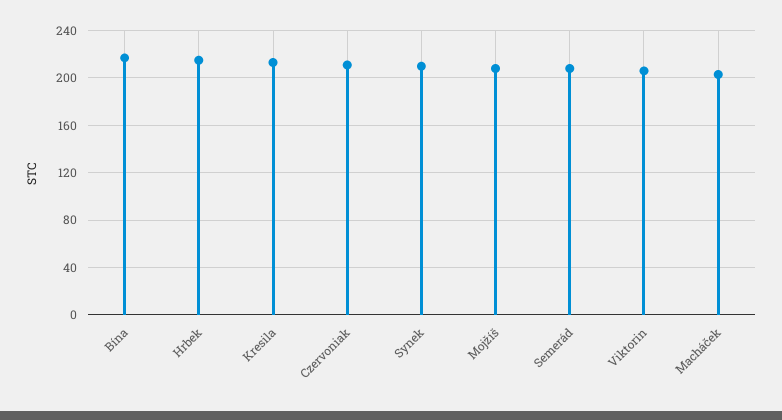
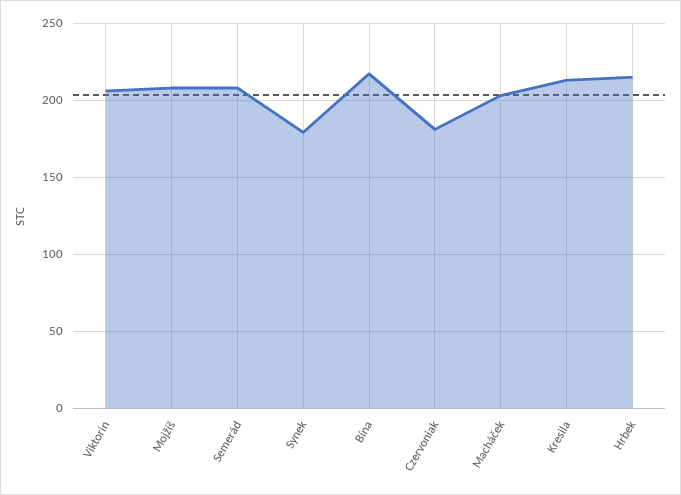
  {
    "Bína": 215,
    "Hrbek": 215,
    "Kresila": 215,
-   "Czervoniak": 210,
+   "Czervoniak": 180,
-   "Synek": 210,
+   "Synek": 180,
    "Mojžíš": 210,
    "Semerád": 210,
    "Viktorin": 205,
    "Macháček": 205
  }

